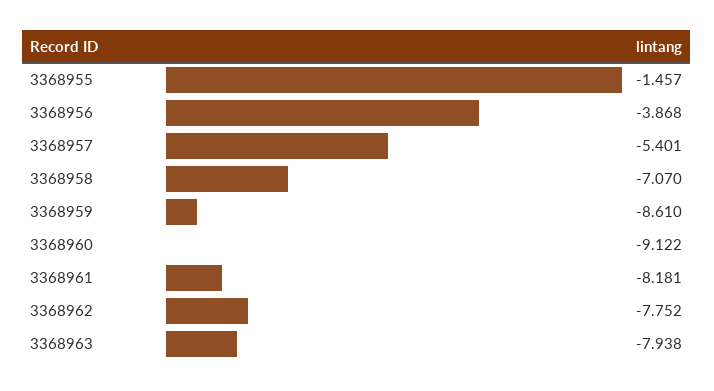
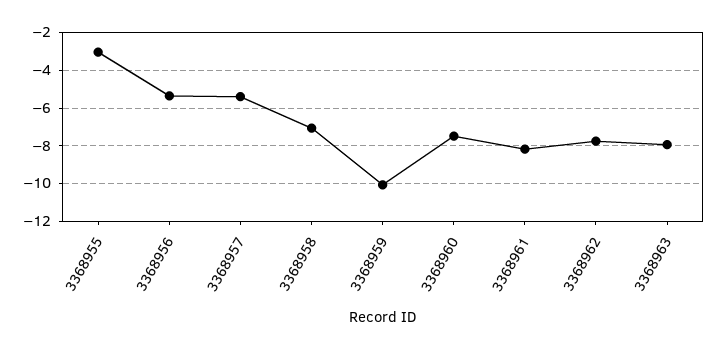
  {
-   "3368955": -1.457,
+   "3368955": -3,
-   "3368956": -3.868,
+   "3368956": -5.5,
    "3368957": -5.401,
    "3368958": -7.07,
-   "3368959": -8.61,
+   "3368959": -10,
-   "3368960": -9.122,
+   "3368960": -7.5,
    "3368961": -8.181,
    "3368962": -7.752,
    "3368963": -7.938
  }

